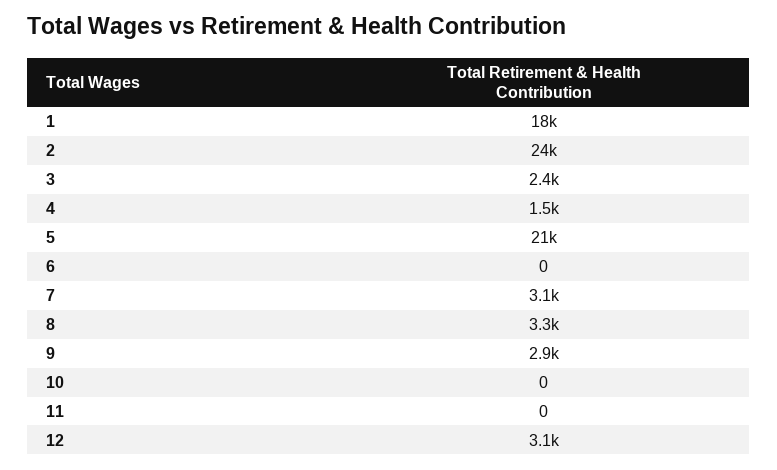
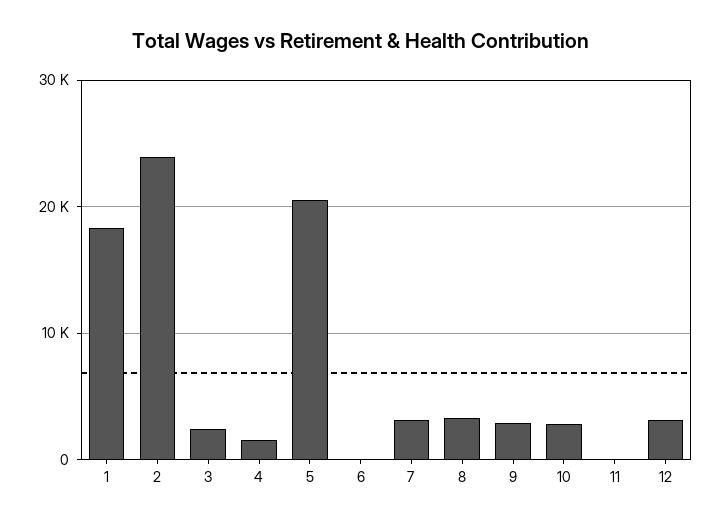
  {
    "1": 18000,
    "2": 24000,
    "3": 2400,
    "4": 1500,
    "5": 21000,
    "6": 0,
    "7": 3100,
    "8": 3300,
    "9": 2900,
-   "10": 0,
+   "10": 3000,
    "11": 0,
    "12": 3100
  }

